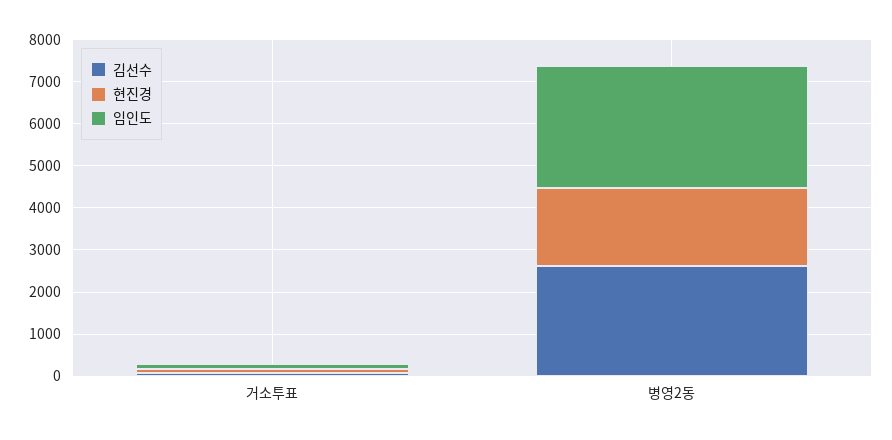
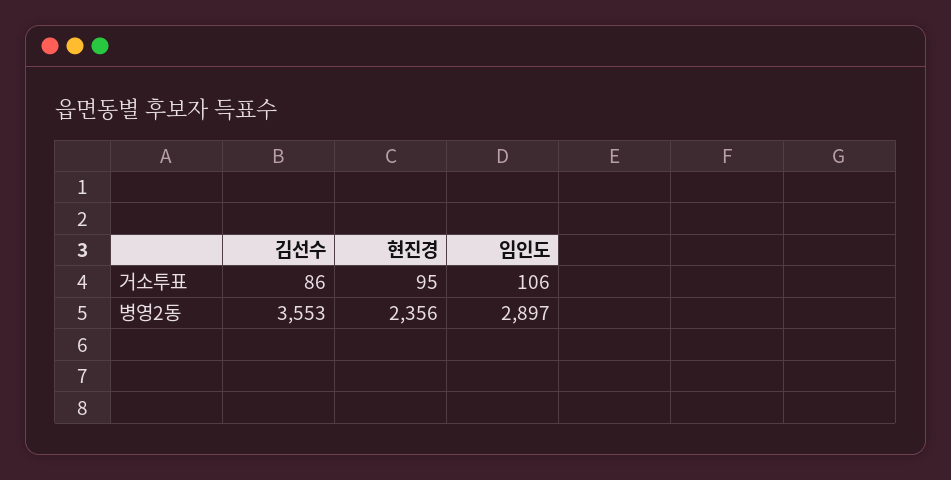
  {
    "김선수": {
      "거소투표": 86,
-     "병영2동": 2600
+     "병영2동": 3553
    },
    "현진경": {
      "거소투표": 95,
-     "병영2동": 1800
+     "병영2동": 2356
    },
    "임인도": {
      "거소투표": 106,
      "병영2동": 2897
    }
  }

